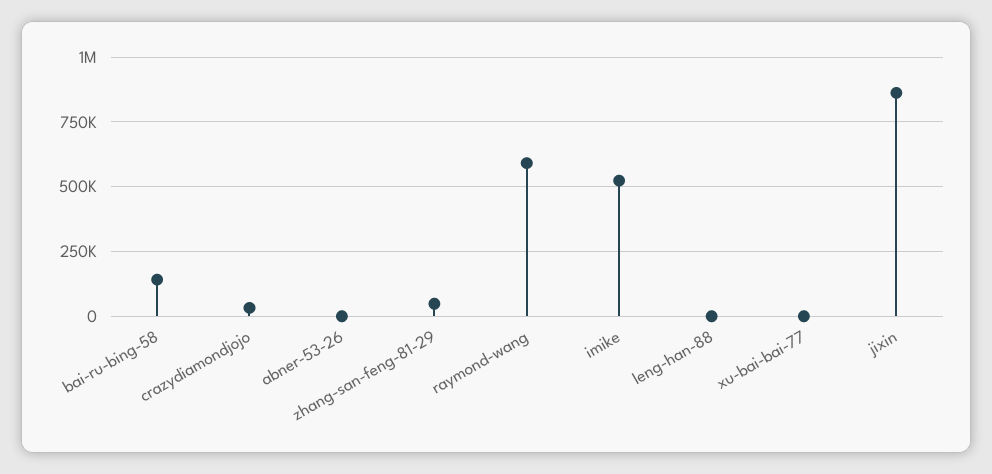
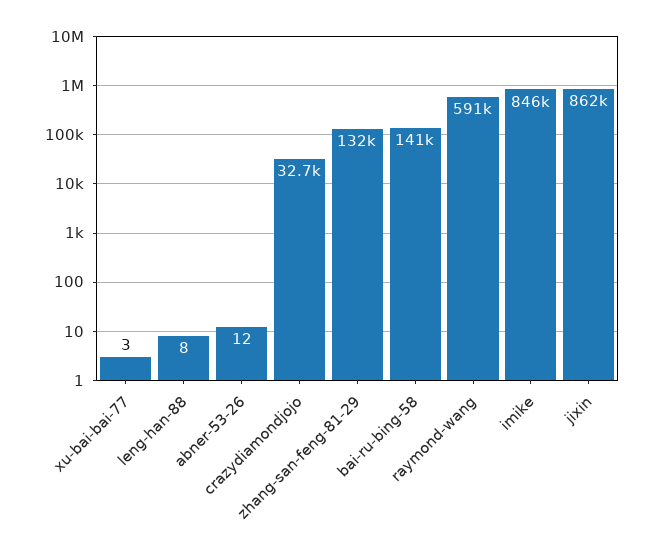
  {
    "bai-ru-bing-58": 141000,
    "crazydiamondjojo": 32700,
    "abner-53-26": 12,
-   "zhang-san-feng-81-29": 50000,
+   "zhang-san-feng-81-29": 132000,
    "raymond-wang": 591000,
-   "imike": 525000,
+   "imike": 846000,
    "leng-han-88": 8,
    "xu-bai-bai-77": 3,
    "jixin": 862000
  }

